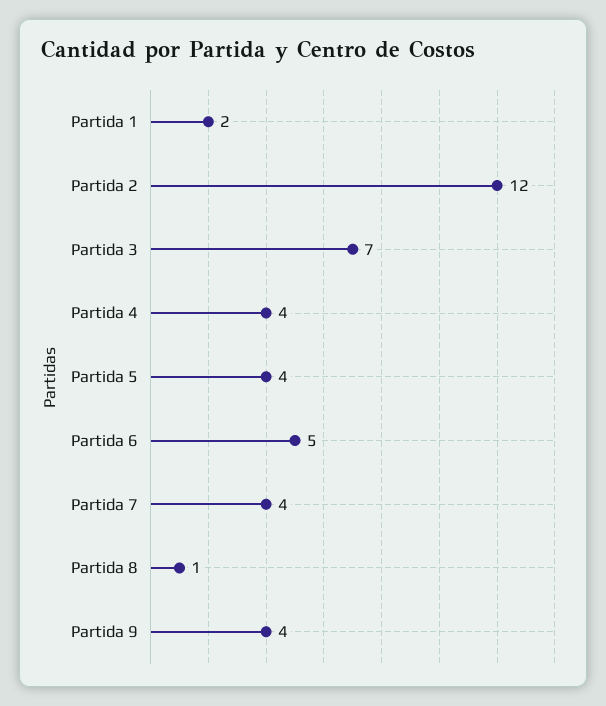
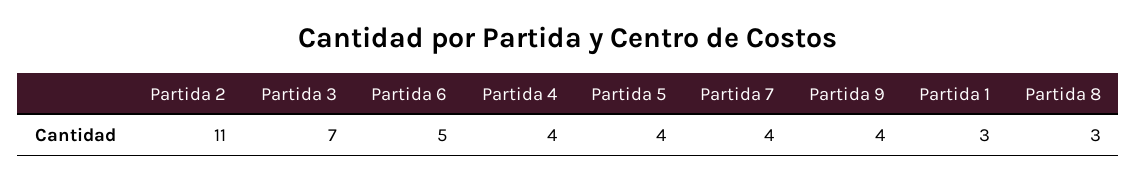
  {
-   "Partida 1": 2,
+   "Partida 1": 3,
-   "Partida 2": 12,
+   "Partida 2": 11,
    "Partida 3": 7,
    "Partida 4": 4,
    "Partida 5": 4,
    "Partida 6": 5,
    "Partida 7": 4,
-   "Partida 8": 1,
+   "Partida 8": 3,
    "Partida 9": 4
  }

